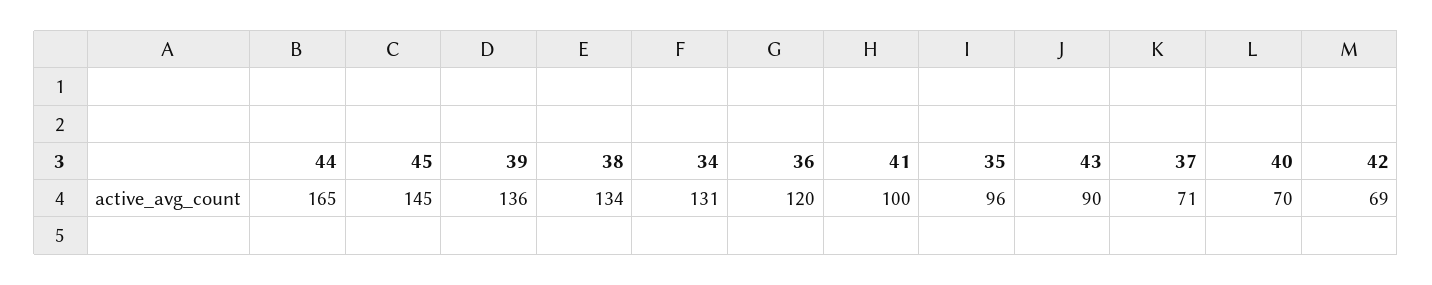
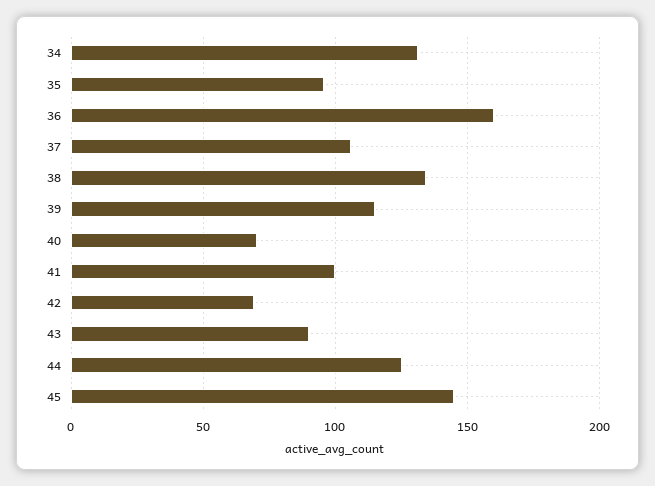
  {
-   "44": 165,
+   "44": 125,
    "45": 145,
-   "39": 136,
+   "39": 115,
    "38": 134,
    "34": 131,
-   "36": 120,
+   "36": 160,
    "41": 100,
    "35": 96,
    "43": 90,
-   "37": 71,
+   "37": 105,
    "40": 70,
    "42": 69
  }

